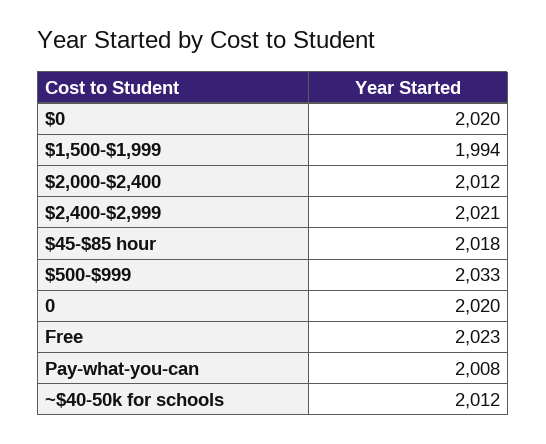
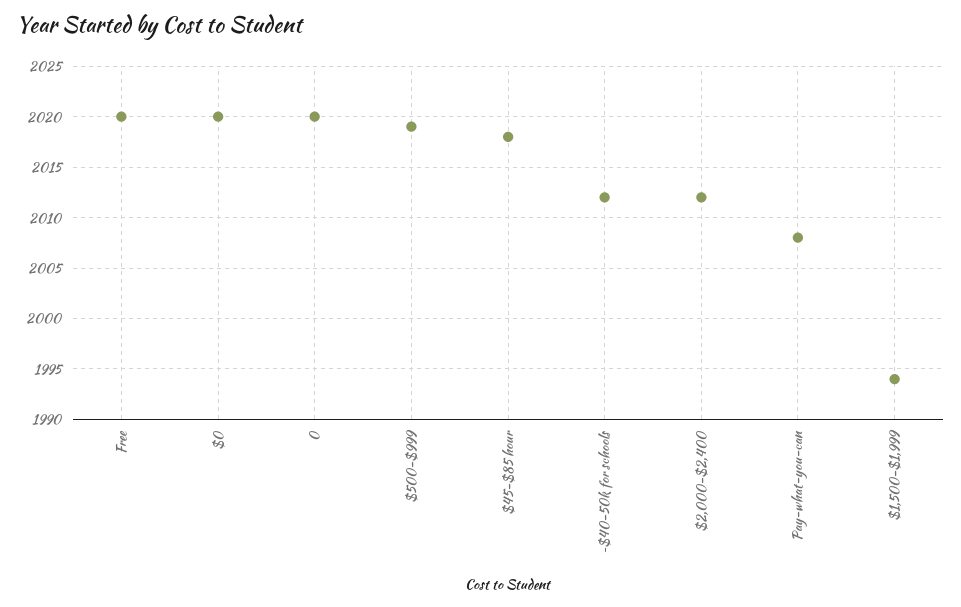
  {
    "$0": 2020,
    "$1,500-$1,999": 1994,
    "$2,000-$2,400": 2012,
-   "$2,400-$2,999": 2021,
    "$45-$85 hour": 2018,
-   "$500-$999": 2033,
+   "$500-$999": 2019,
    "0": 2020,
-   "Free": 2023,
+   "Free": 2020,
    "Pay-what-you-can": 2008,
    "~$40-50k for schools": 2012
  }

